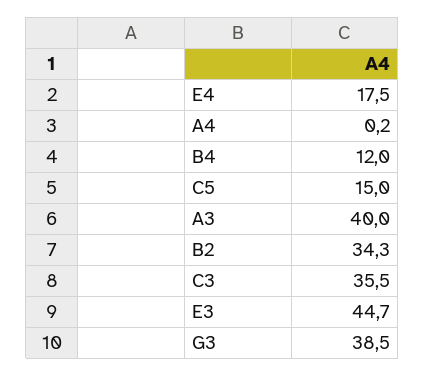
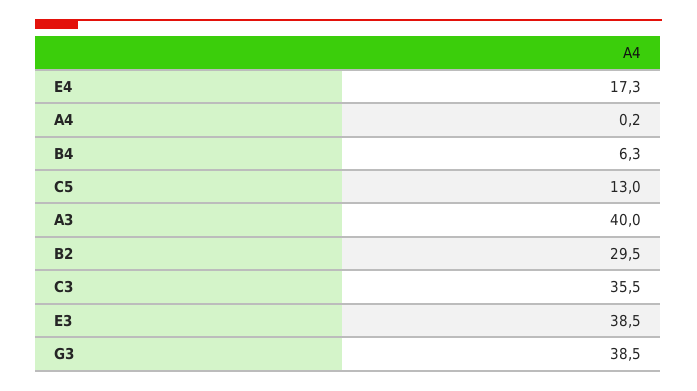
  {
-   "E4": 17.5,
+   "E4": 17.3,
    "A4": 0.2,
-   "B4": 12,
+   "B4": 6.3,
-   "C5": 15,
+   "C5": 13,
    "A3": 40,
-   "B2": 34.3,
+   "B2": 29.5,
    "C3": 35.5,
-   "E3": 44.7,
+   "E3": 38.5,
    "G3": 38.5
  }

